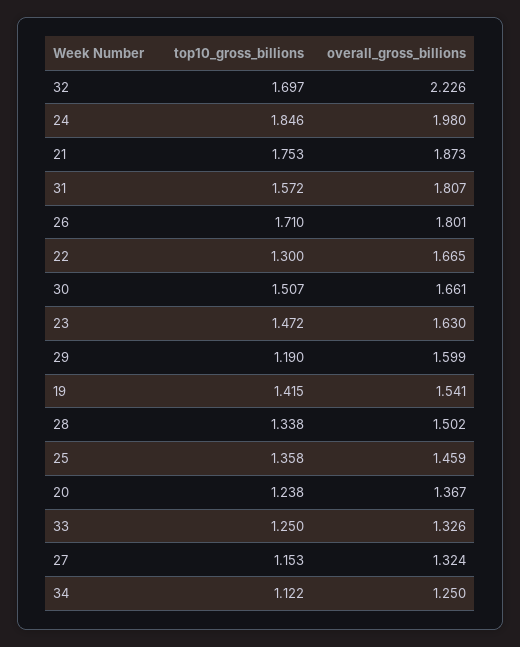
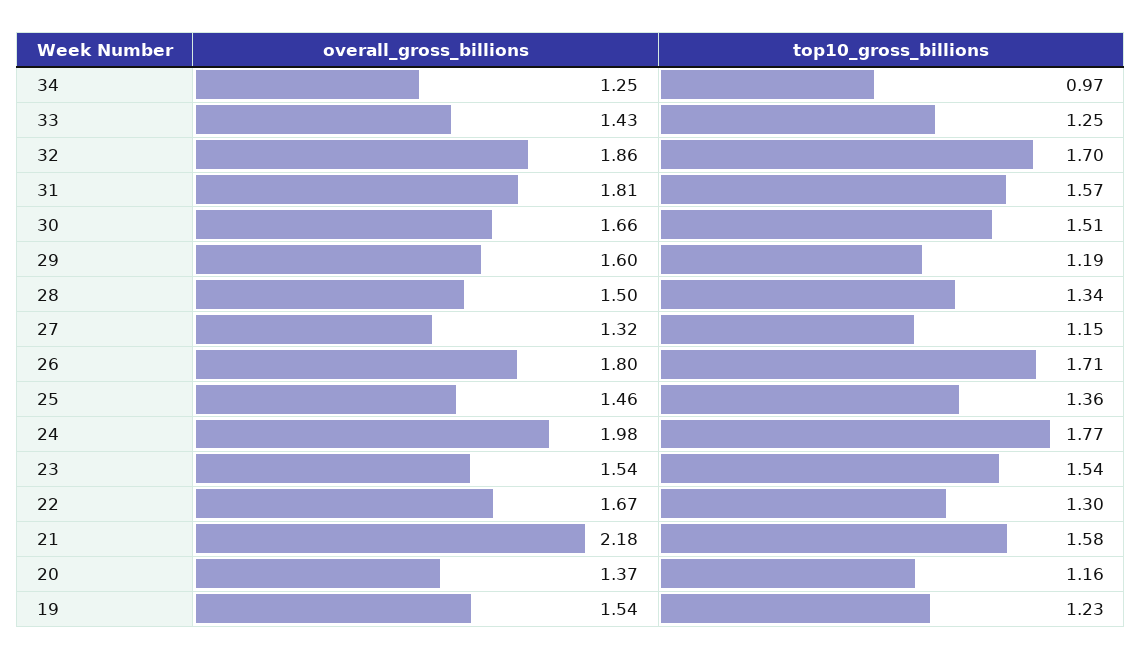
  {
    "top10_gross_billions": {
      "32": 1.697,
-     "24": 1.846,
+     "24": 1.77,
-     "21": 1.753,
+     "21": 1.58,
      "31": 1.572,
      "26": 1.71,
      "22": 1.3,
      "30": 1.507,
-     "23": 1.472,
+     "23": 1.54,
      "29": 1.19,
-     "19": 1.415,
+     "19": 1.23,
      "28": 1.338,
      "25": 1.358,
-     "20": 1.238,
+     "20": 1.16,
      "33": 1.25,
      "27": 1.153,
-     "34": 1.122
+     "34": 0.97
    },
    "overall_gross_billions": {
-     "32": 2.226,
+     "32": 1.86,
      "24": 1.98,
-     "21": 1.873,
+     "21": 2.18,
      "31": 1.807,
      "26": 1.801,
      "22": 1.665,
      "30": 1.661,
-     "23": 1.63,
+     "23": 1.54,
      "29": 1.599,
      "19": 1.541,
      "28": 1.502,
      "25": 1.459,
      "20": 1.367,
-     "33": 1.326,
+     "33": 1.43,
      "27": 1.324,
      "34": 1.25
    }
  }

